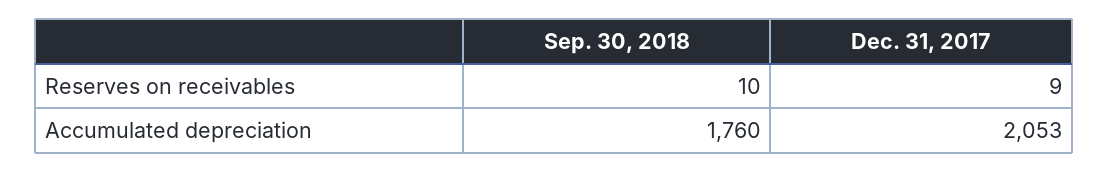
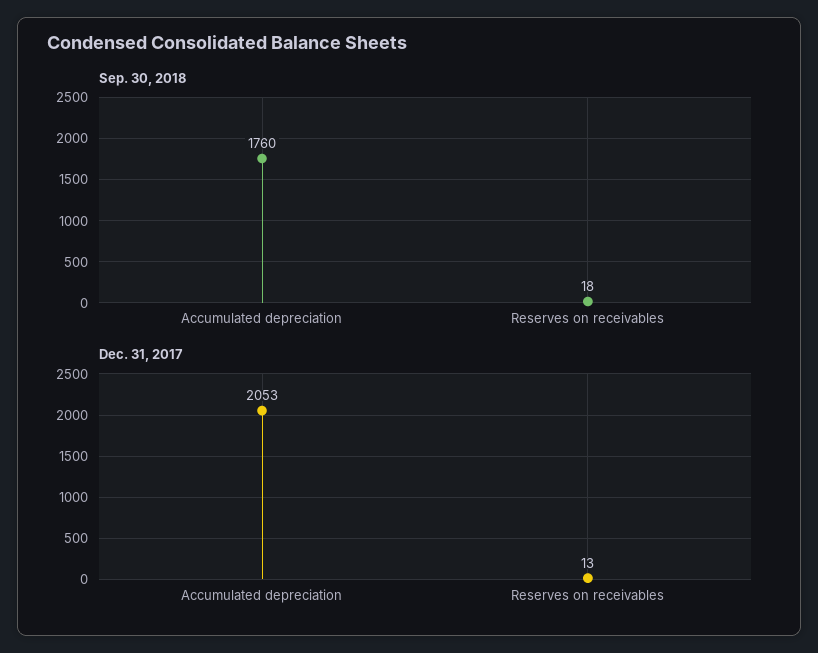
  {
    "Sep. 30, 2018": {
-     "Reserves on receivables": 10,
+     "Reserves on receivables": 18,
      "Accumulated depreciation": 1760
    },
    "Dec. 31, 2017": {
-     "Reserves on receivables": 9,
+     "Reserves on receivables": 13,
      "Accumulated depreciation": 2053
    }
  }

